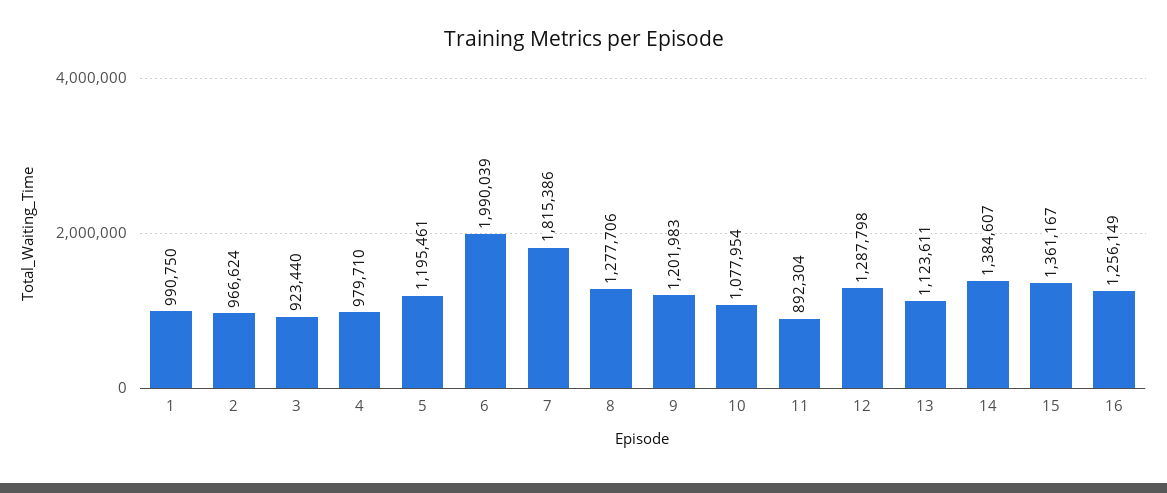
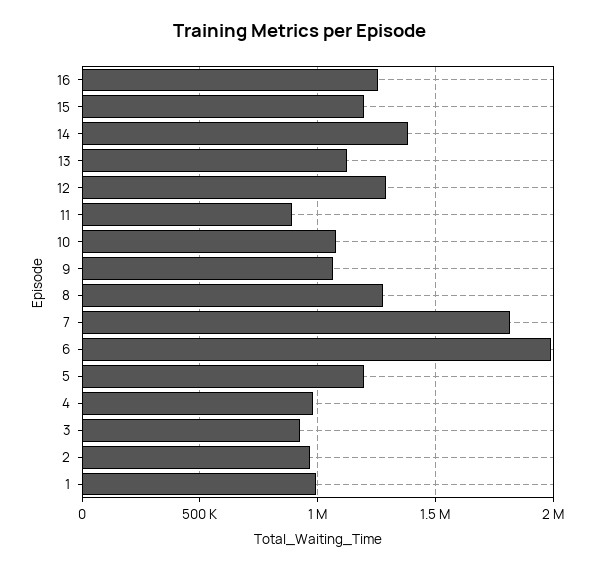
  {
    "1": 990750,
    "2": 966624,
    "3": 923440,
    "4": 979710,
    "5": 1195461,
    "6": 1990039,
    "7": 1815386,
    "8": 1277706,
-   "9": 1201983,
+   "9": 1050000,
    "10": 1077954,
    "11": 892304,
    "12": 1287798,
    "13": 1123611,
    "14": 1384607,
-   "15": 1361167,
+   "15": 1200000,
    "16": 1256149
  }

